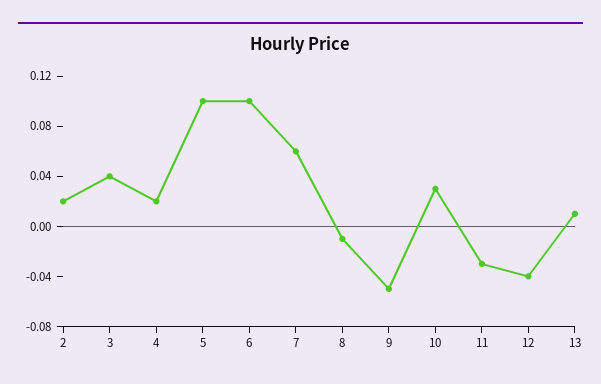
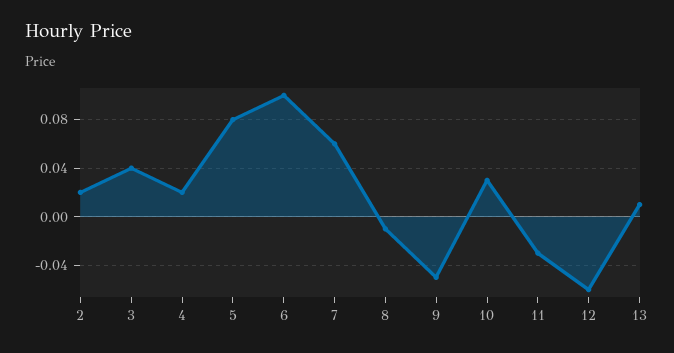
  {
    "2": 0.02,
    "3": 0.04,
    "4": 0.02,
-   "5": 0.1,
+   "5": 0.08,
    "6": 0.1,
    "7": 0.06,
    "8": -0.01,
    "9": -0.05,
    "10": 0.03,
    "11": -0.03,
-   "12": -0.04,
+   "12": -0.06,
    "13": 0.01
  }

